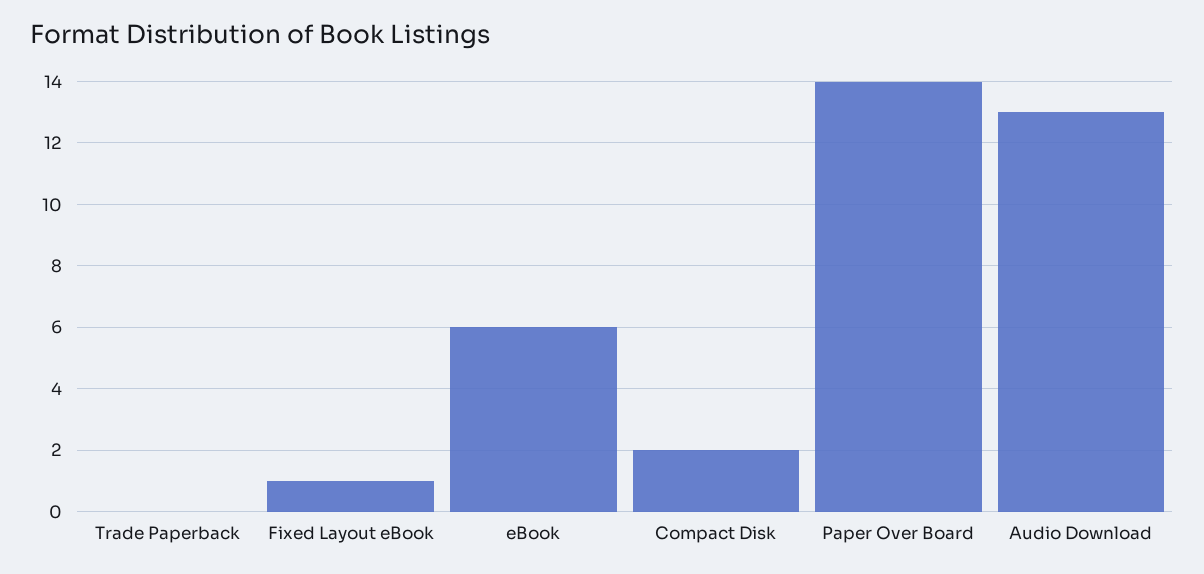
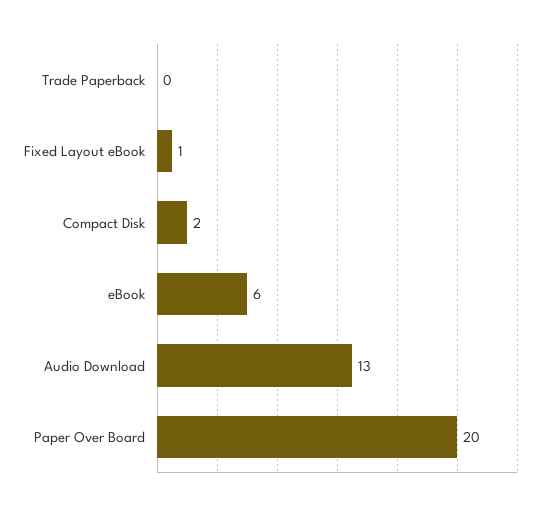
  {
    "Trade Paperback": 0,
    "Fixed Layout eBook": 1,
    "eBook": 6,
    "Compact Disk": 2,
-   "Paper Over Board": 14,
+   "Paper Over Board": 20,
    "Audio Download": 13
  }

